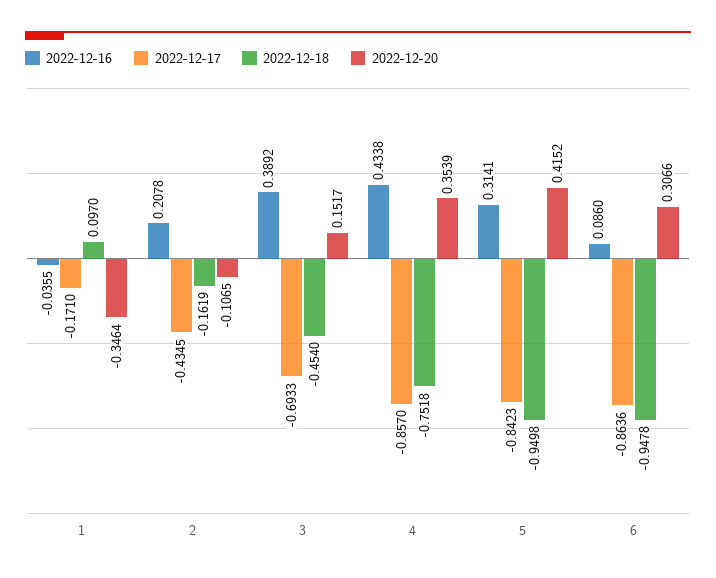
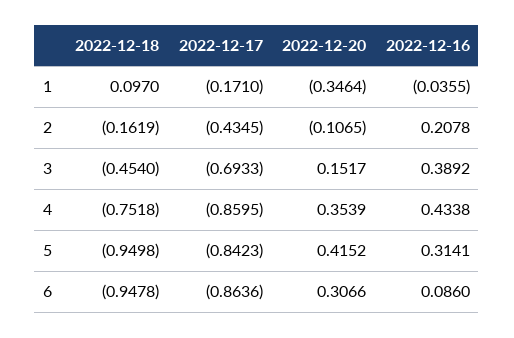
  {
    "2022-12-16": {
      "1": -0.0355,
      "2": 0.2078,
      "3": 0.3892,
      "4": 0.4338,
      "5": 0.3141,
      "6": 0.086
    },
    "2022-12-17": {
      "1": -0.171,
      "2": -0.4345,
      "3": -0.6933,
-     "4": -0.857,
+     "4": -0.8595,
      "5": -0.8423,
      "6": -0.8636
    },
    "2022-12-18": {
      "1": 0.097,
      "2": -0.1619,
      "3": -0.454,
      "4": -0.7518,
      "5": -0.9498,
      "6": -0.9478
    },
    "2022-12-20": {
      "1": -0.3464,
      "2": -0.1065,
      "3": 0.1517,
      "4": 0.3539,
      "5": 0.4152,
      "6": 0.3066
    }
  }

